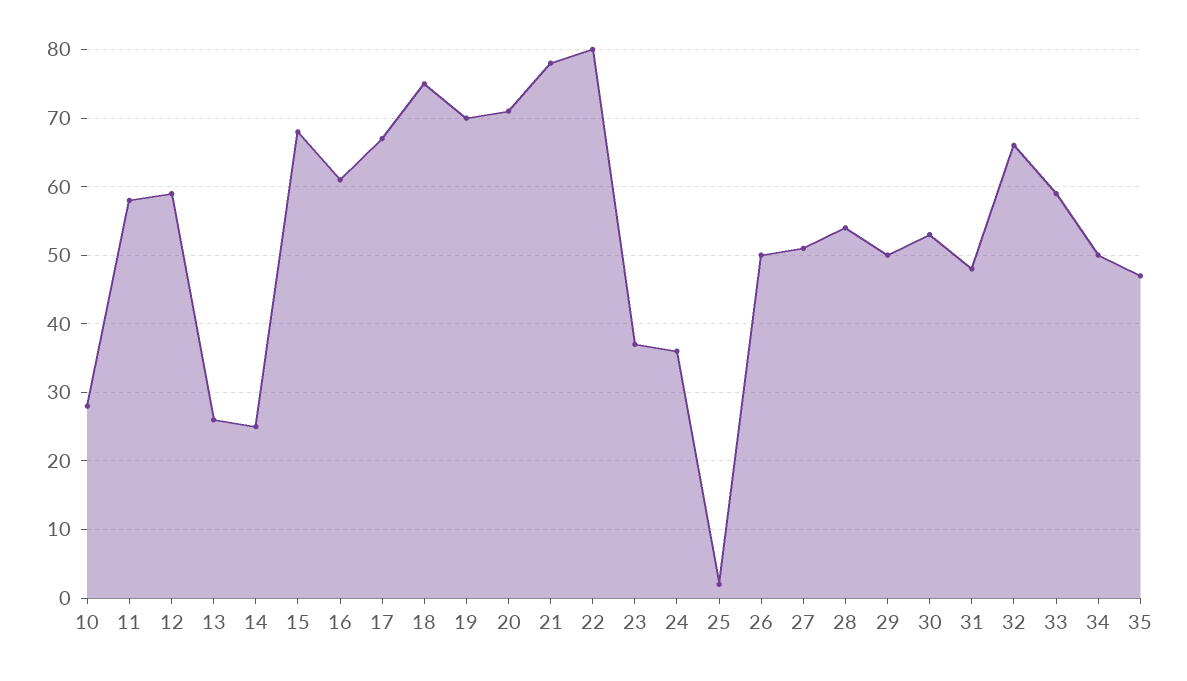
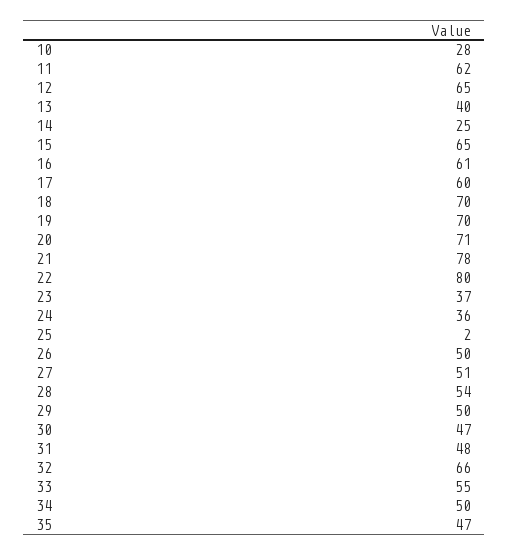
  {
    "10": 28,
-   "11": 58,
+   "11": 62,
-   "12": 59,
+   "12": 65,
-   "13": 26,
+   "13": 40,
    "14": 25,
-   "15": 68,
+   "15": 65,
    "16": 61,
-   "17": 67,
+   "17": 60,
-   "18": 75,
+   "18": 70,
    "19": 70,
    "20": 71,
    "21": 78,
    "22": 80,
    "23": 37,
    "24": 36,
    "25": 2,
    "26": 50,
    "27": 51,
    "28": 54,
    "29": 50,
-   "30": 53,
+   "30": 47,
    "31": 48,
    "32": 66,
-   "33": 59,
+   "33": 55,
    "34": 50,
    "35": 47
  }

